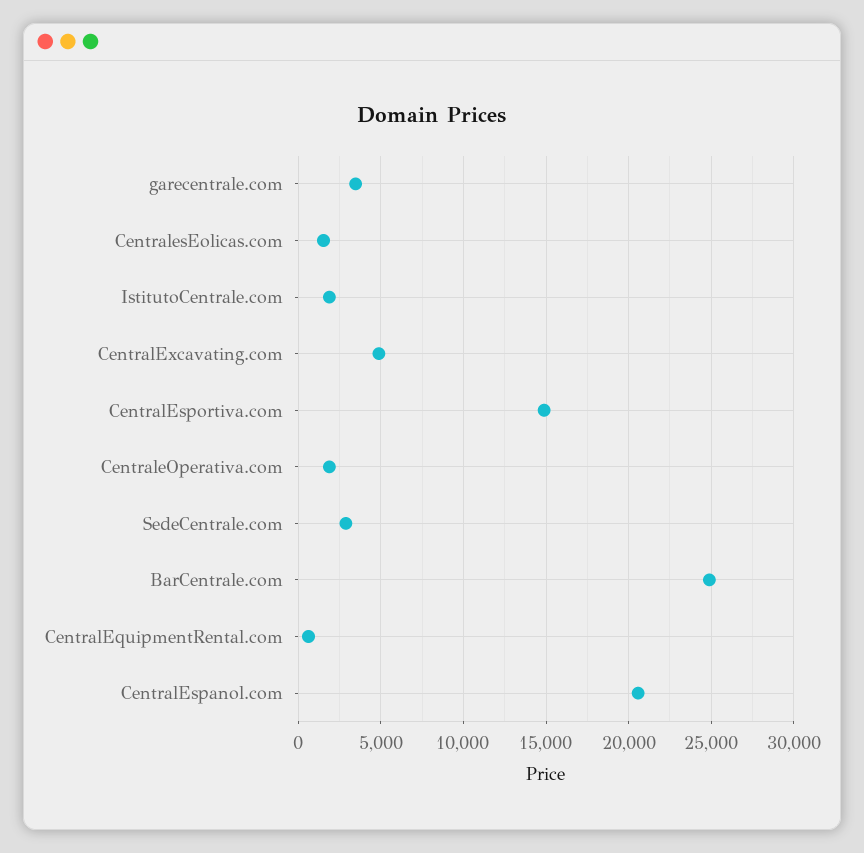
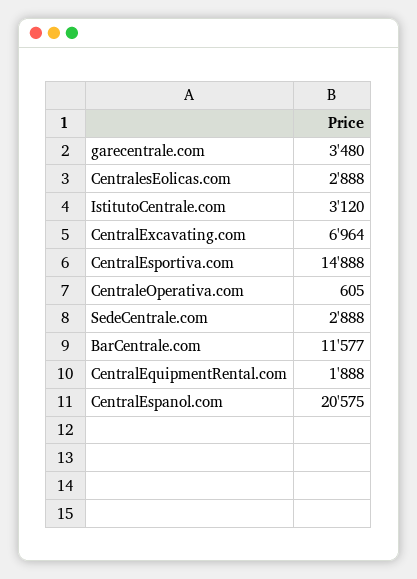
  {
    "garecentrale.com": 3480,
-   "CentralesEolicas.com": 1500,
+   "CentralesEolicas.com": 2888,
-   "IstitutoCentrale.com": 2000,
+   "IstitutoCentrale.com": 3120,
-   "CentralExcavating.com": 5000,
+   "CentralExcavating.com": 6964,
    "CentralEsportiva.com": 14888,
-   "CentraleOperativa.com": 2000,
+   "CentraleOperativa.com": 605,
    "SedeCentrale.com": 2888,
-   "BarCentrale.com": 25000,
+   "BarCentrale.com": 11577,
-   "CentralEquipmentRental.com": 500,
+   "CentralEquipmentRental.com": 1888,
    "CentralEspanol.com": 20575
  }

